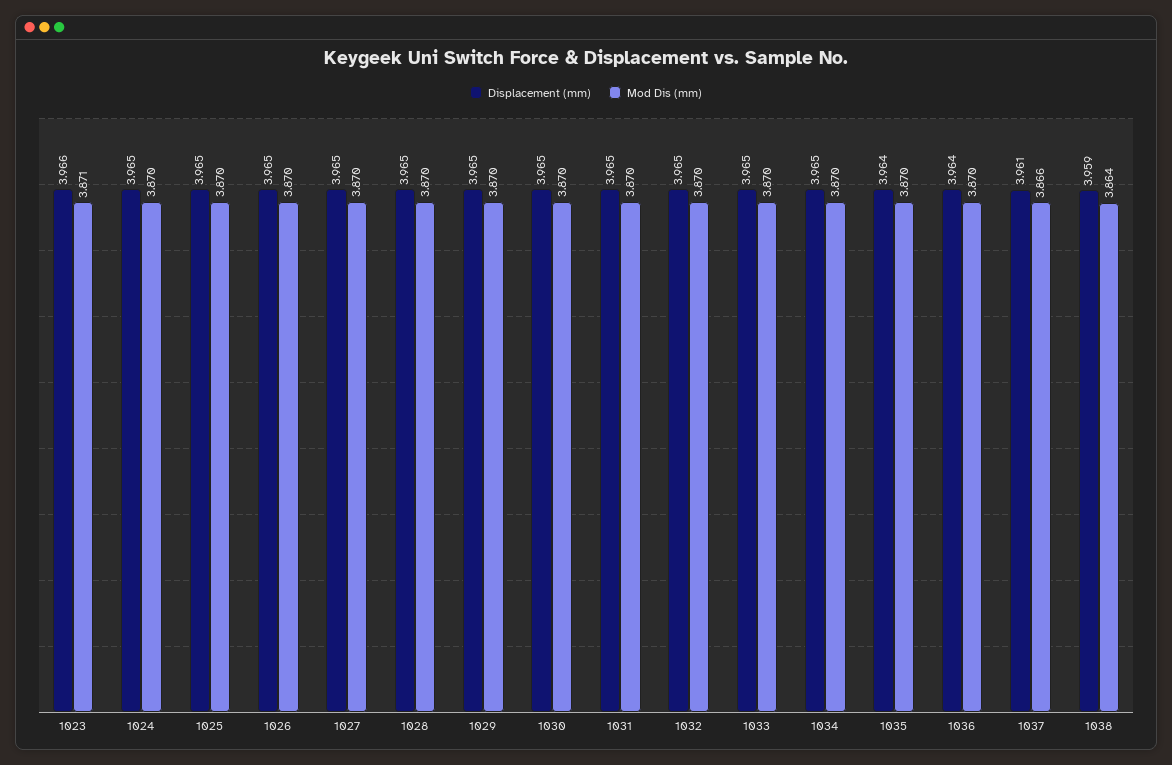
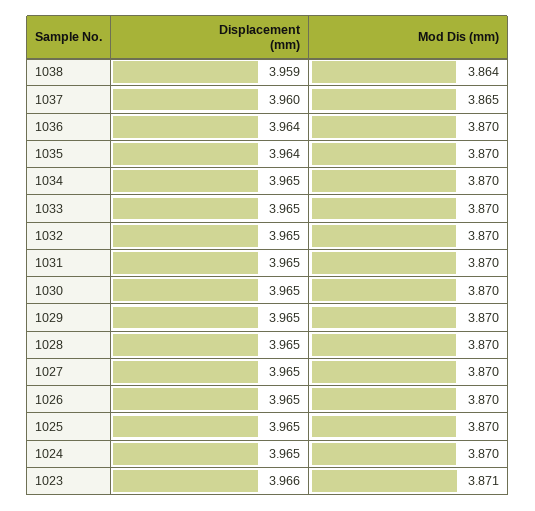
  {
    "Displacement (mm)": {
      "1023": 3.966,
      "1024": 3.965,
      "1025": 3.965,
      "1026": 3.965,
      "1027": 3.965,
      "1028": 3.965,
      "1029": 3.965,
      "1030": 3.965,
      "1031": 3.965,
      "1032": 3.965,
      "1033": 3.965,
      "1034": 3.965,
      "1035": 3.964,
      "1036": 3.964,
-     "1037": 3.961,
+     "1037": 3.96,
      "1038": 3.959
    },
    "Mod Dis (mm)": {
      "1023": 3.871,
      "1024": 3.87,
      "1025": 3.87,
      "1026": 3.87,
      "1027": 3.87,
      "1028": 3.87,
      "1029": 3.87,
      "1030": 3.87,
      "1031": 3.87,
      "1032": 3.87,
      "1033": 3.87,
      "1034": 3.87,
      "1035": 3.87,
      "1036": 3.87,
-     "1037": 3.866,
+     "1037": 3.865,
      "1038": 3.864
    }
  }

